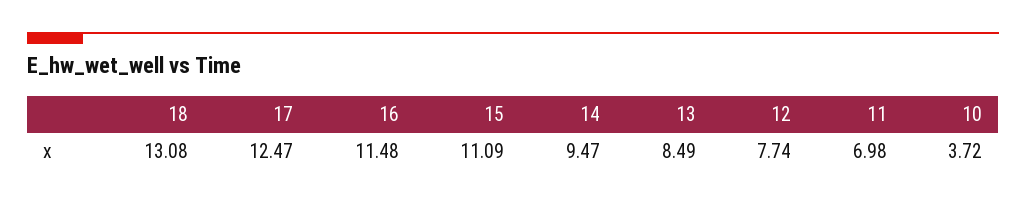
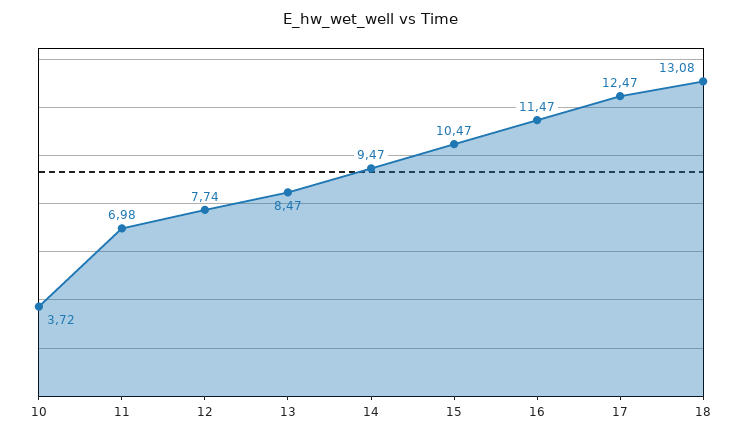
  {
    "18": 13.08,
    "17": 12.47,
-   "16": 11.48,
+   "16": 11.47,
-   "15": 11.09,
+   "15": 10.47,
    "14": 9.47,
-   "13": 8.49,
+   "13": 8.47,
    "12": 7.74,
    "11": 6.98,
    "10": 3.72
  }

